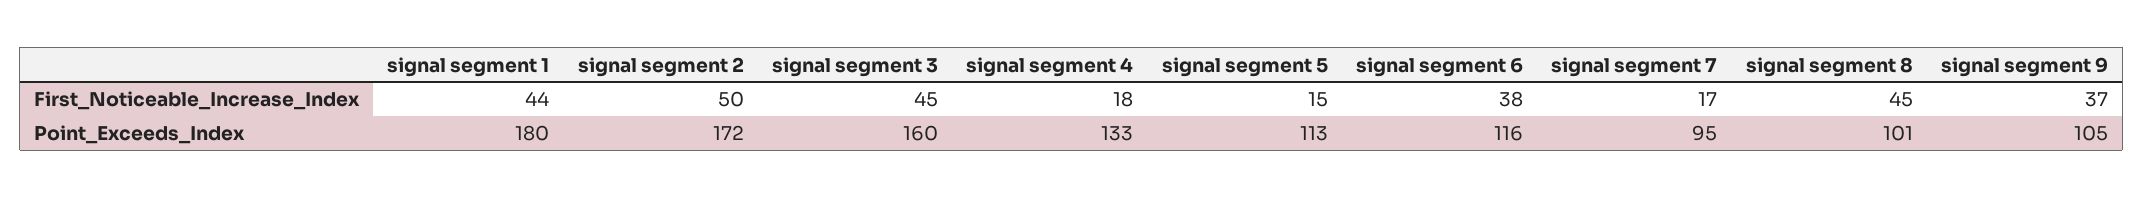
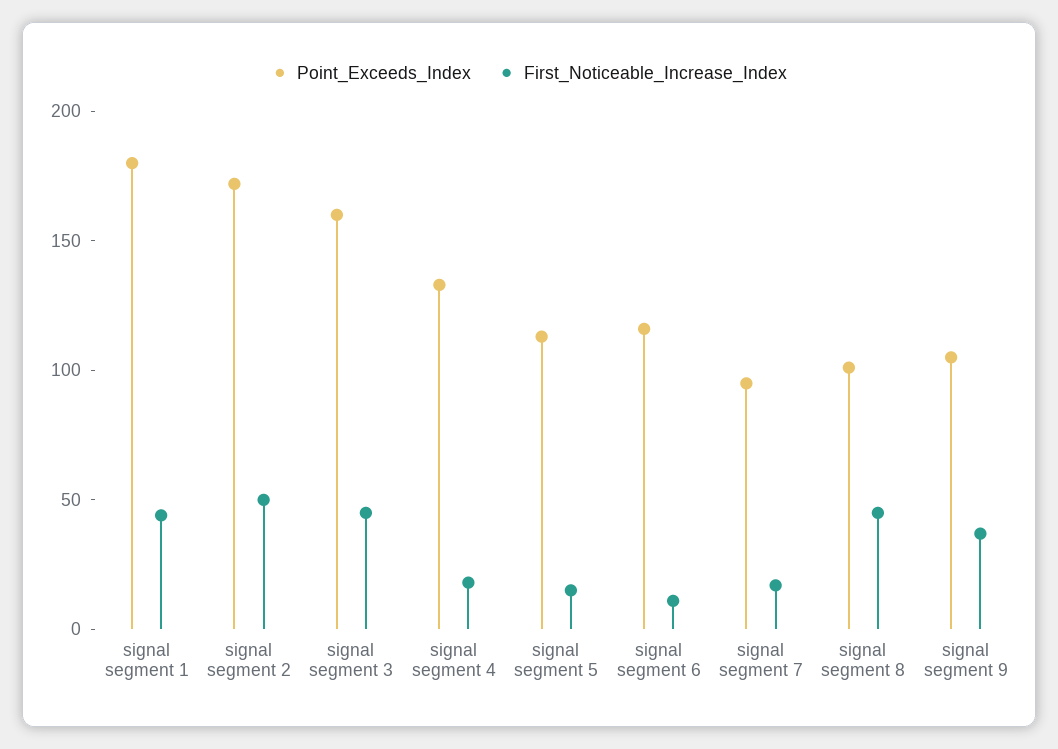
  {
    "First_Noticeable_Increase_Index": {
      "signal segment 1": 44,
      "signal segment 2": 50,
      "signal segment 3": 45,
      "signal segment 4": 18,
      "signal segment 5": 15,
-     "signal segment 6": 38,
+     "signal segment 6": 10,
      "signal segment 7": 17,
      "signal segment 8": 45,
      "signal segment 9": 37
    },
    "Point_Exceeds_Index": {
      "signal segment 1": 180,
      "signal segment 2": 172,
      "signal segment 3": 160,
      "signal segment 4": 133,
      "signal segment 5": 113,
      "signal segment 6": 116,
      "signal segment 7": 95,
      "signal segment 8": 101,
      "signal segment 9": 105
    }
  }

